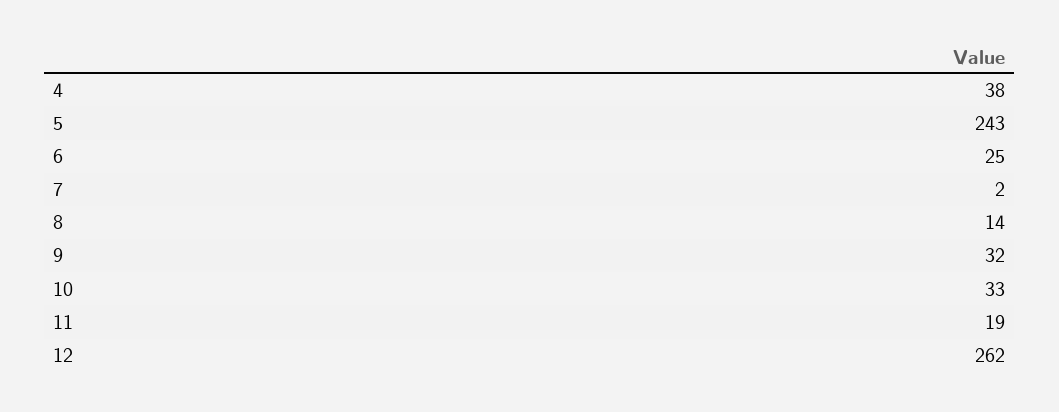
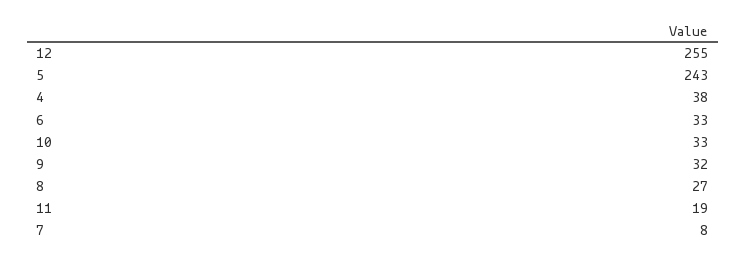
  {
    "4": 38,
    "5": 243,
-   "6": 25,
+   "6": 33,
-   "7": 2,
+   "7": 8,
-   "8": 14,
+   "8": 27,
    "9": 32,
    "10": 33,
    "11": 19,
-   "12": 262
+   "12": 255
  }

